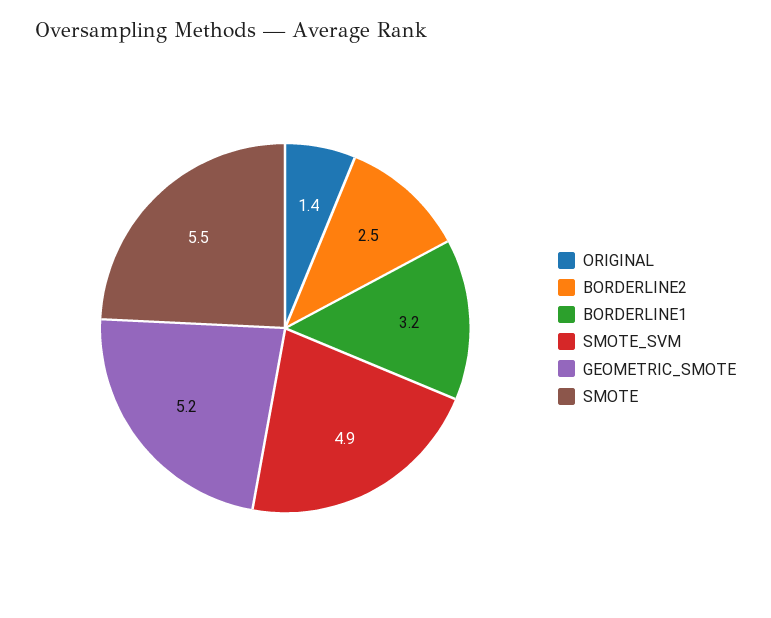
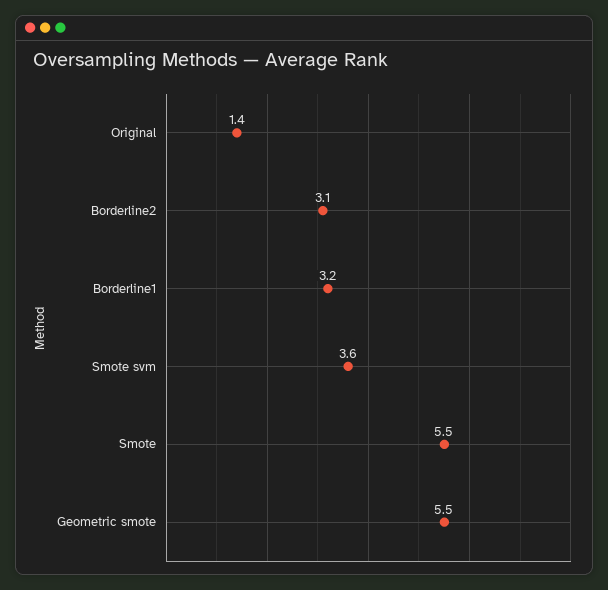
  {
    "ORIGINAL": 1.4,
-   "BORDERLINE2": 2.5,
+   "BORDERLINE2": 3.1,
    "BORDERLINE1": 3.2,
-   "SMOTE_SVM": 4.9,
+   "SMOTE_SVM": 3.6,
-   "GEOMETRIC_SMOTE": 5.2,
+   "GEOMETRIC_SMOTE": 5.5,
    "SMOTE": 5.5
  }

